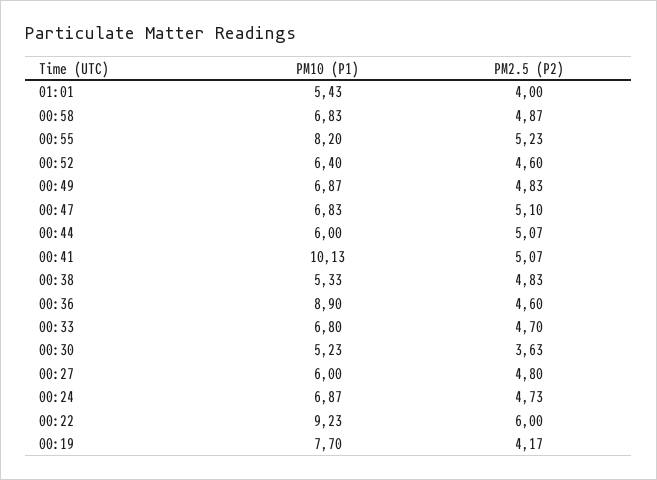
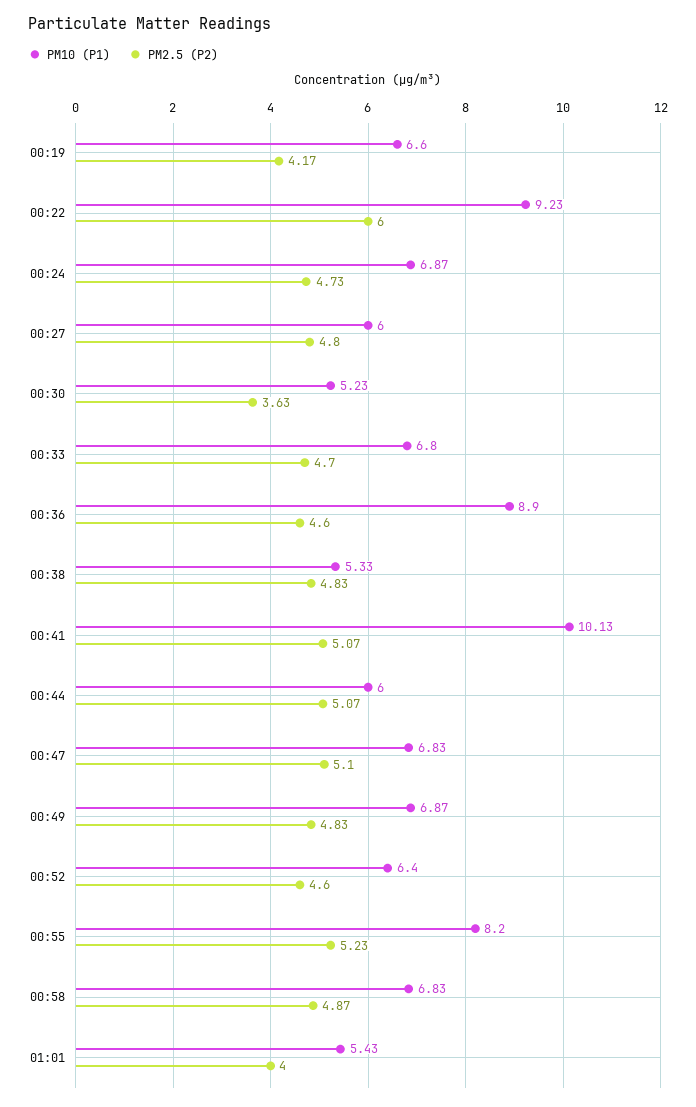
  {
    "PM10 (P1)": {
      "01:01": 5.43,
      "00:58": 6.83,
      "00:55": 8.2,
      "00:52": 6.4,
      "00:49": 6.87,
      "00:47": 6.83,
      "00:44": 6,
      "00:41": 10.13,
      "00:38": 5.33,
      "00:36": 8.9,
      "00:33": 6.8,
      "00:30": 5.23,
      "00:27": 6,
      "00:24": 6.87,
      "00:22": 9.23,
-     "00:19": 7.7
+     "00:19": 6.6
    },
    "PM2.5 (P2)": {
      "01:01": 4,
      "00:58": 4.87,
      "00:55": 5.23,
      "00:52": 4.6,
      "00:49": 4.83,
      "00:47": 5.1,
      "00:44": 5.07,
      "00:41": 5.07,
      "00:38": 4.83,
      "00:36": 4.6,
      "00:33": 4.7,
      "00:30": 3.63,
      "00:27": 4.8,
      "00:24": 4.73,
      "00:22": 6,
      "00:19": 4.17
    }
  }

